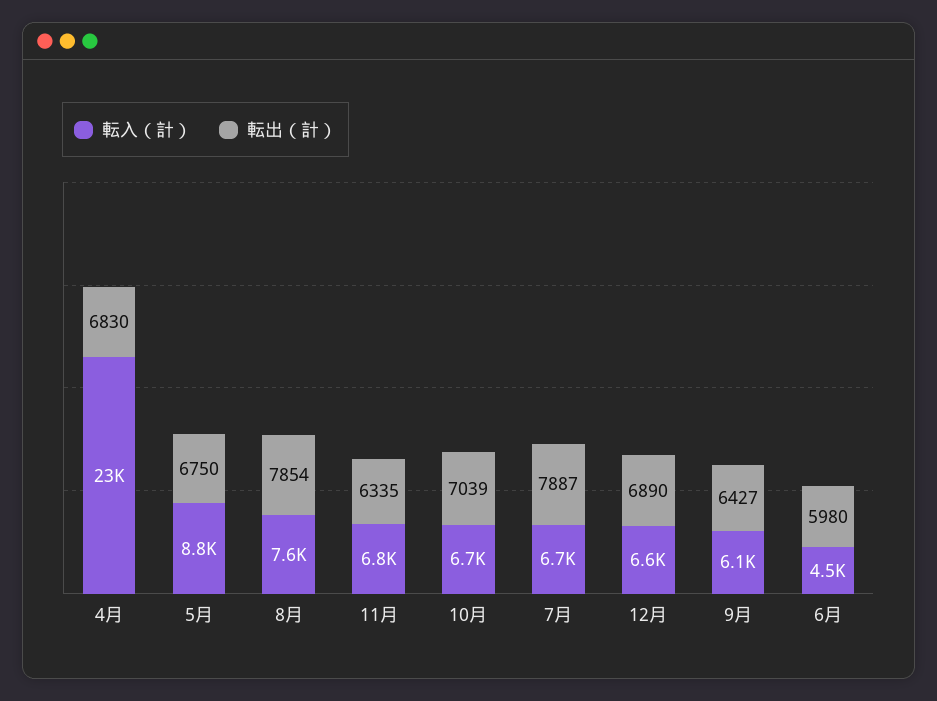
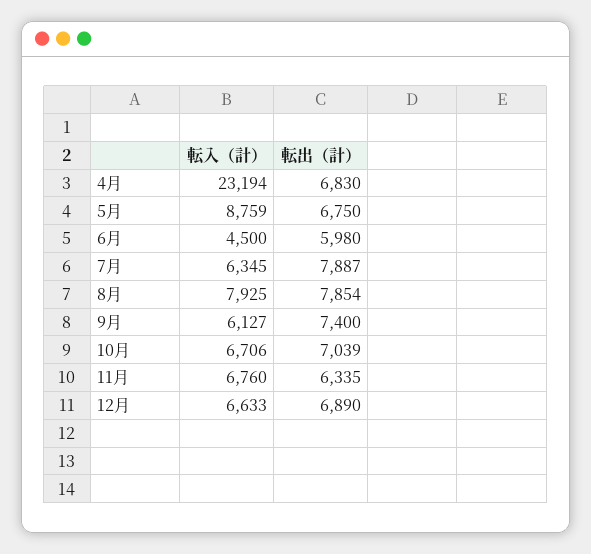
  {
    "転入（計）": {
      "4月": 23194,
      "5月": 8759,
-     "8月": 7600,
+     "8月": 7925,
      "11月": 6760,
      "10月": 6706,
-     "7月": 6700,
+     "7月": 6345,
      "12月": 6633,
      "9月": 6127,
      "6月": 4500
    },
    "転出（計）": {
      "4月": 6830,
      "5月": 6750,
      "8月": 7854,
      "11月": 6335,
      "10月": 7039,
      "7月": 7887,
      "12月": 6890,
-     "9月": 6427,
+     "9月": 7400,
      "6月": 5980
    }
  }

